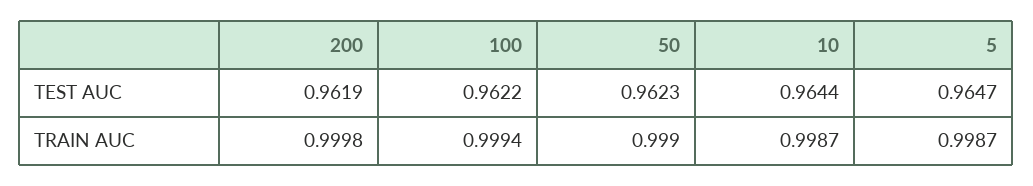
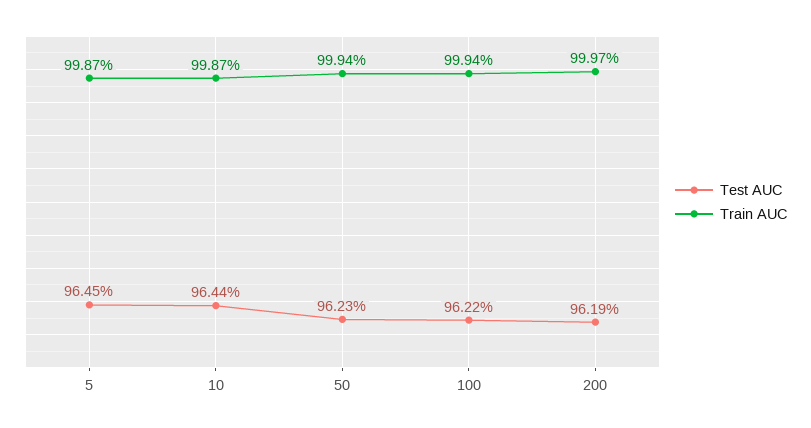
  {
    "TEST AUC": {
      "200": 0.9619,
      "100": 0.9622,
      "50": 0.9623,
      "10": 0.9644,
-     "5": 0.9647
+     "5": 0.9645
    },
    "TRAIN AUC": {
-     "200": 0.9998,
+     "200": 0.9997,
      "100": 0.9994,
-     "50": 0.999,
+     "50": 0.9994,
      "10": 0.9987,
      "5": 0.9987
    }
  }

